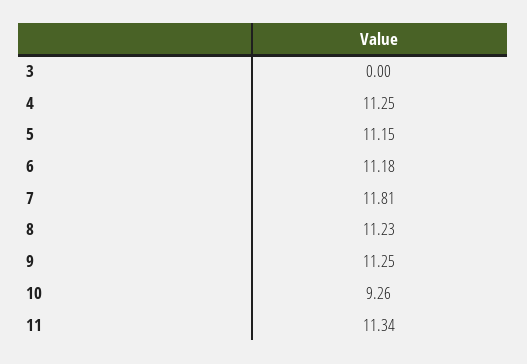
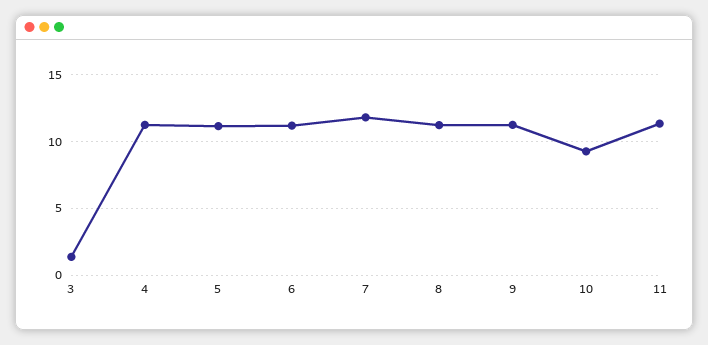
  {
-   "3": 0,
+   "3": 1.5,
    "4": 11.25,
    "5": 11.15,
    "6": 11.18,
    "7": 11.81,
    "8": 11.23,
    "9": 11.25,
    "10": 9.26,
    "11": 11.34
  }

